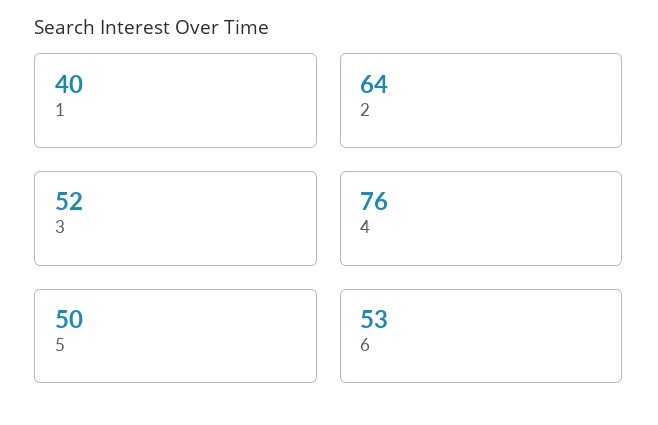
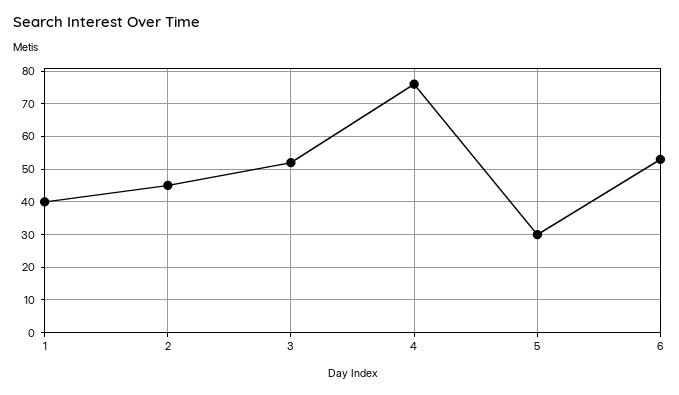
  {
    "1": 40,
-   "2": 64,
+   "2": 45,
    "3": 52,
    "4": 76,
-   "5": 50,
+   "5": 30,
    "6": 53
  }

